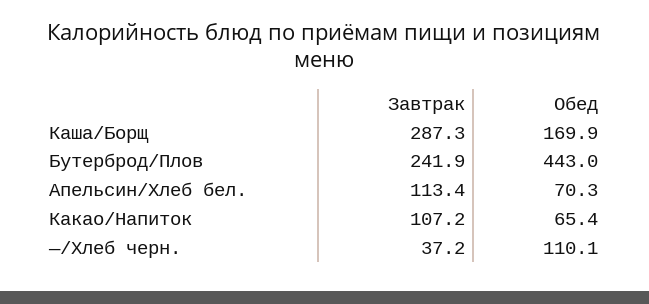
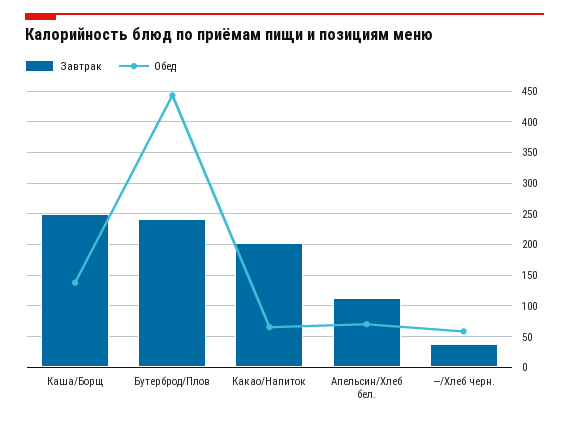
  {
    "Завтрак": {
-     "Каша/Борщ": 287.3,
+     "Каша/Борщ": 250,
      "Бутерброд/Плов": 241.9,
      "Апельсин/Хлеб бел.": 113.4,
-     "Какао/Напиток": 107.2,
+     "Какао/Напиток": 200,
      "—/Хлеб черн.": 37.2
    },
    "Обед": {
-     "Каша/Борщ": 169.9,
+     "Каша/Борщ": 140,
      "Бутерброд/Плов": 443,
      "Апельсин/Хлеб бел.": 70.3,
      "Какао/Напиток": 65.4,
-     "—/Хлеб черн.": 110.1
+     "—/Хлеб черн.": 60
    }
  }

